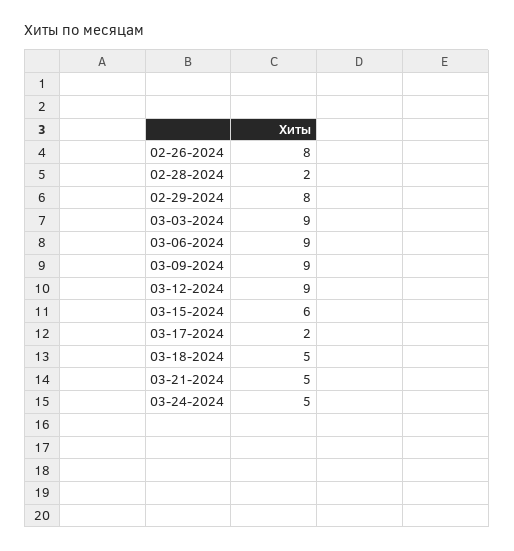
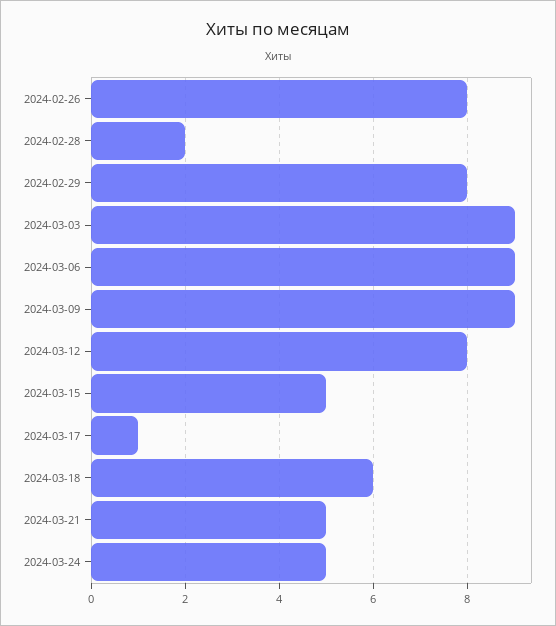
  {
    "02-26-2024": 8,
    "02-28-2024": 2,
    "02-29-2024": 8,
    "03-03-2024": 9,
    "03-06-2024": 9,
    "03-09-2024": 9,
-   "03-12-2024": 9,
+   "03-12-2024": 8,
-   "03-15-2024": 6,
+   "03-15-2024": 5,
-   "03-17-2024": 2,
+   "03-17-2024": 1,
-   "03-18-2024": 5,
+   "03-18-2024": 6,
    "03-21-2024": 5,
    "03-24-2024": 5
  }

